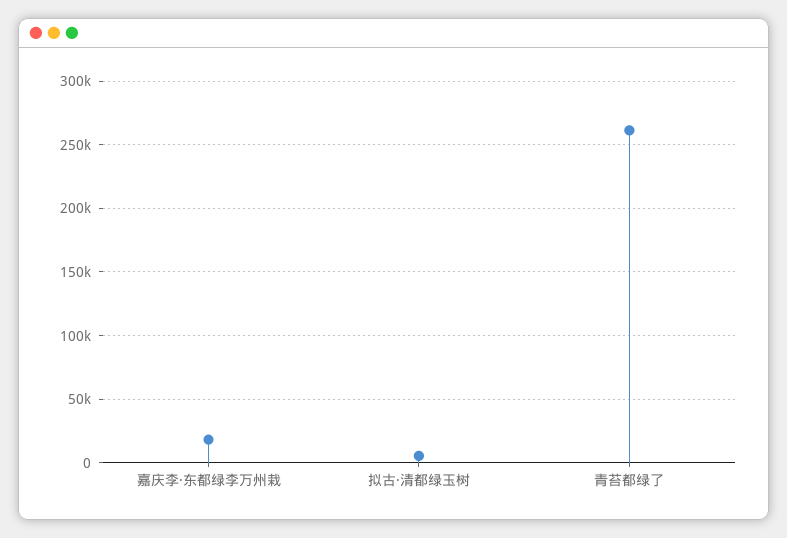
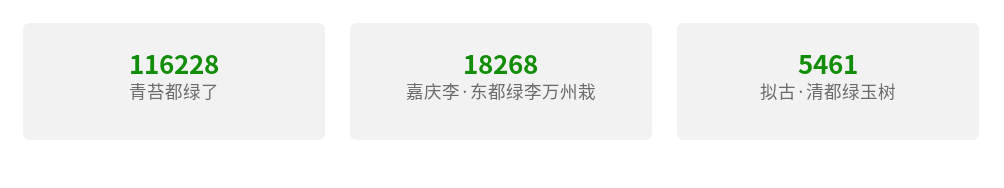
  {
    "嘉庆李·东都绿李万州栽": 18268,
    "拟古·清都绿玉树": 5461,
-   "青苔都绿了": 260000
+   "青苔都绿了": 116228
  }

